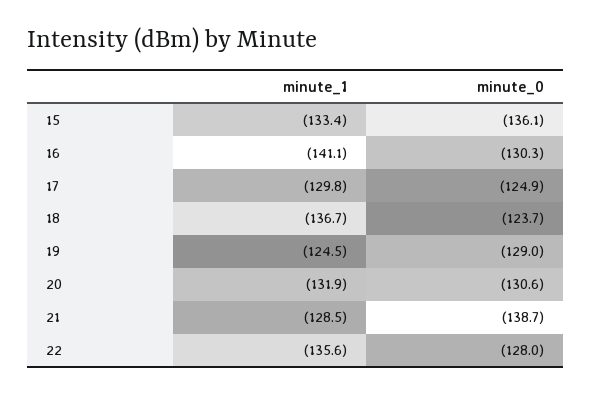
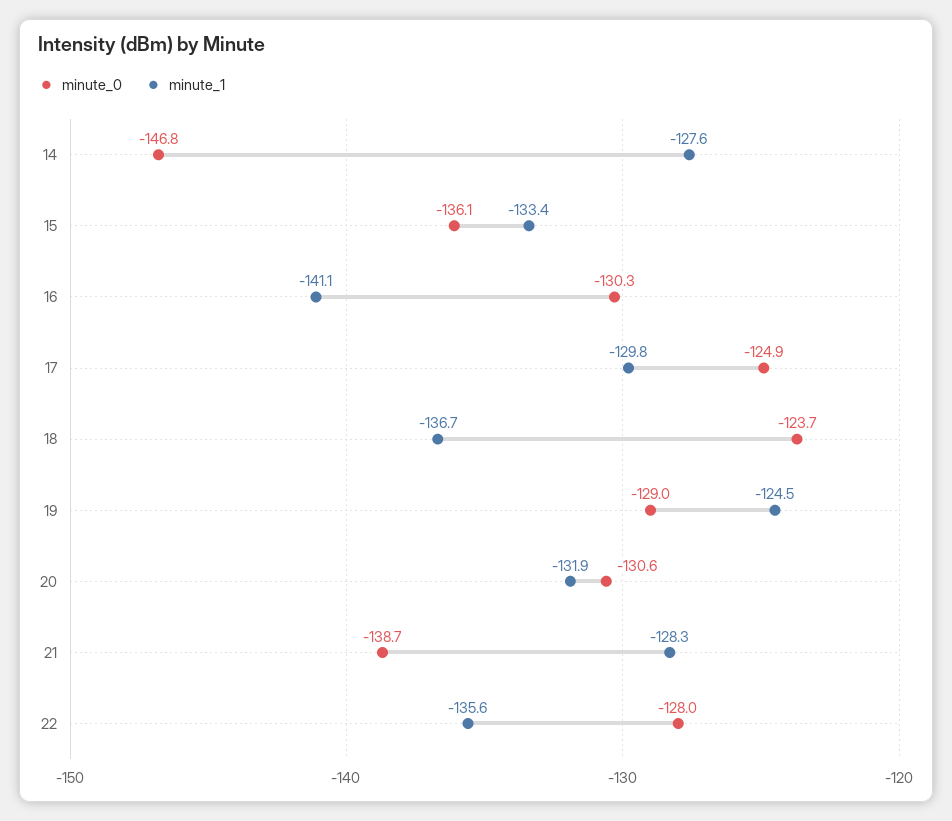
  {
    "minute_1": {
      "15": -133.4,
      "16": -141.1,
      "17": -129.8,
      "18": -136.7,
      "19": -124.5,
      "20": -131.9,
-     "21": -128.5,
+     "21": -128.3,
-     "22": -135.6
+     "22": -135.6,
+     "14": -127.6
    },
    "minute_0": {
      "15": -136.1,
      "16": -130.3,
      "17": -124.9,
      "18": -123.7,
      "19": -129,
      "20": -130.6,
      "21": -138.7,
-     "22": -128
+     "22": -128,
+     "14": -146.8
    }
  }

